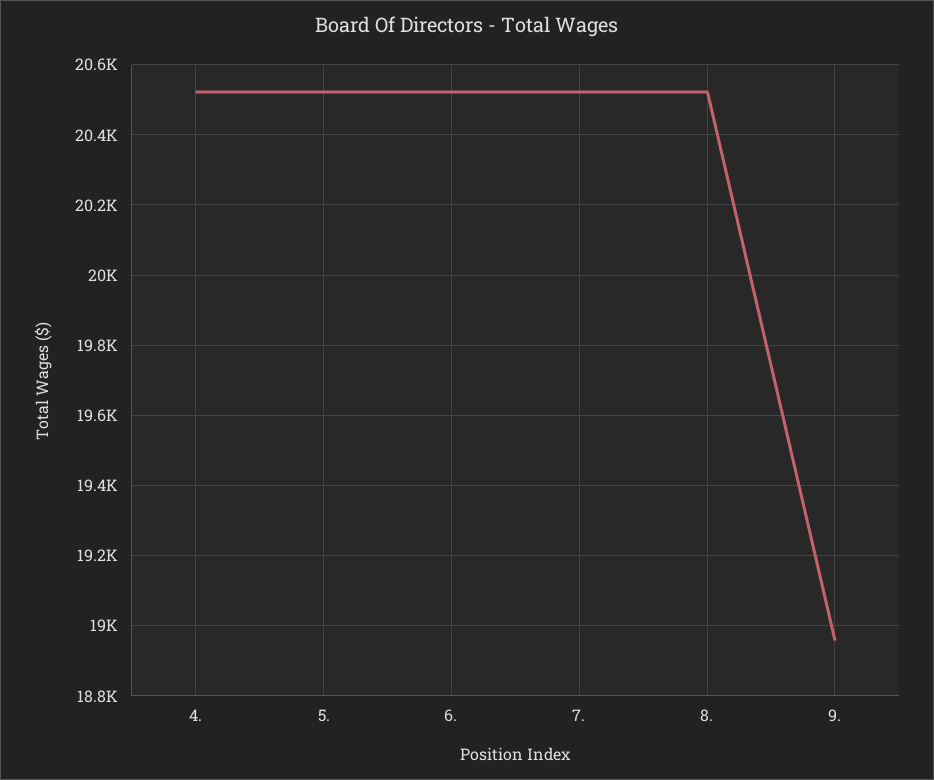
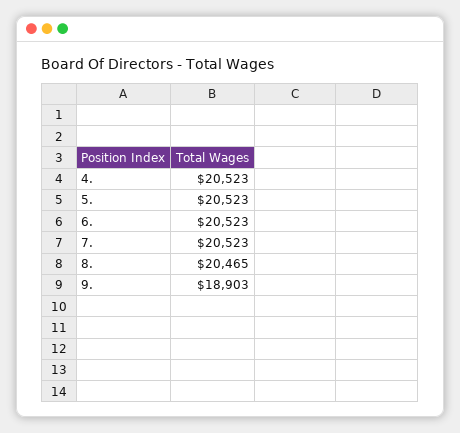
  {
    "4.": 20523,
    "5.": 20523,
    "6.": 20523,
    "7.": 20523,
-   "8.": 20520,
+   "8.": 20465,
-   "9.": 18960
+   "9.": 18903
  }

